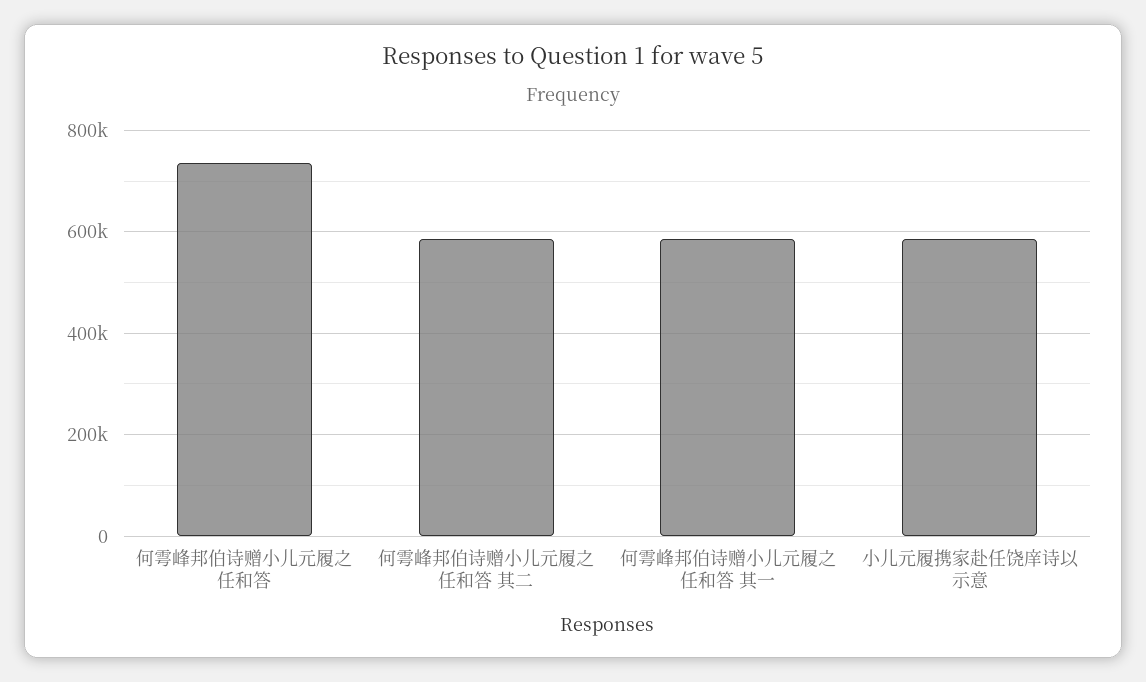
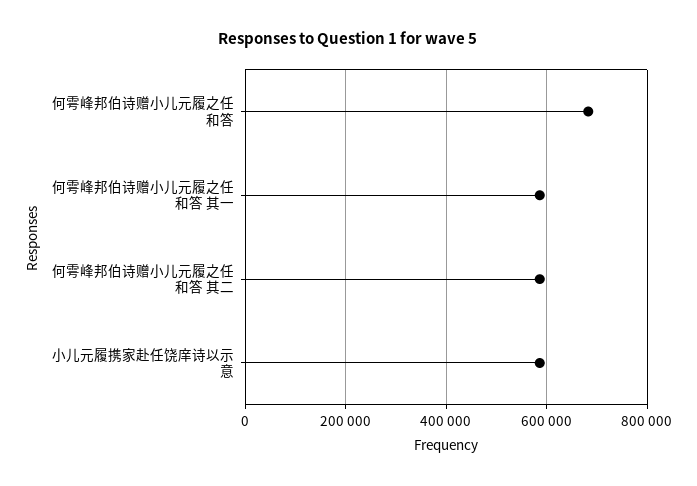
  {
-   "何雩峰邦伯诗赠小儿元履之任和答": 740000,
+   "何雩峰邦伯诗赠小儿元履之任和答": 680000,
    "何雩峰邦伯诗赠小儿元履之任和答 其二": 580000,
    "何雩峰邦伯诗赠小儿元履之任和答 其一": 580000,
    "小儿元履携家赴任饶庠诗以示意": 580000
  }

